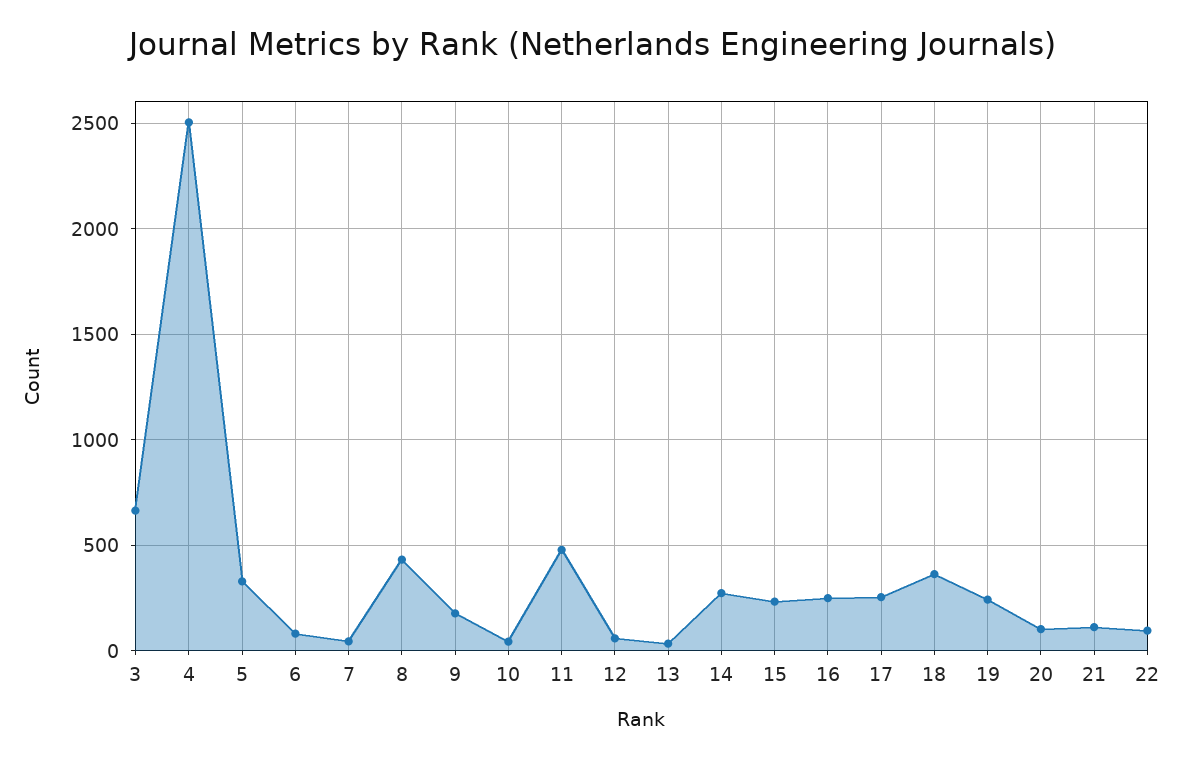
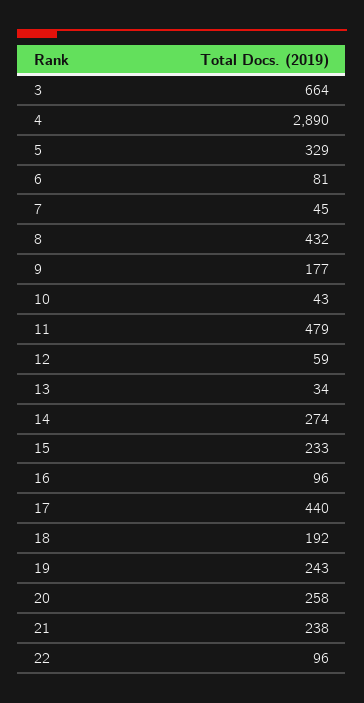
  {
    "3": 664,
-   "4": 2500,
+   "4": 2890,
    "5": 329,
    "6": 81,
    "7": 45,
    "8": 432,
    "9": 177,
    "10": 43,
    "11": 479,
    "12": 59,
    "13": 34,
    "14": 274,
    "15": 233,
-   "16": 250,
+   "16": 96,
-   "17": 250,
+   "17": 440,
-   "18": 350,
+   "18": 192,
    "19": 243,
-   "20": 100,
+   "20": 258,
-   "21": 100,
+   "21": 238,
    "22": 96
  }

